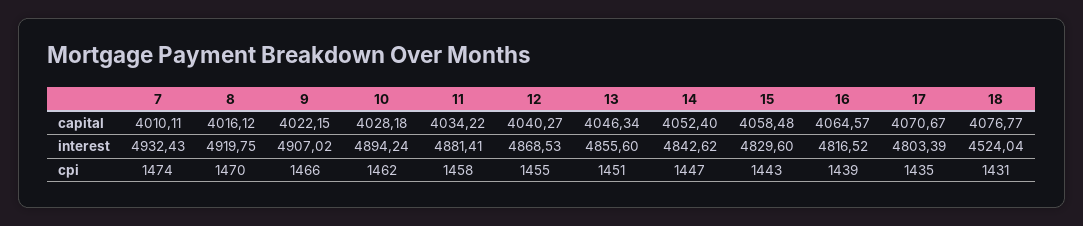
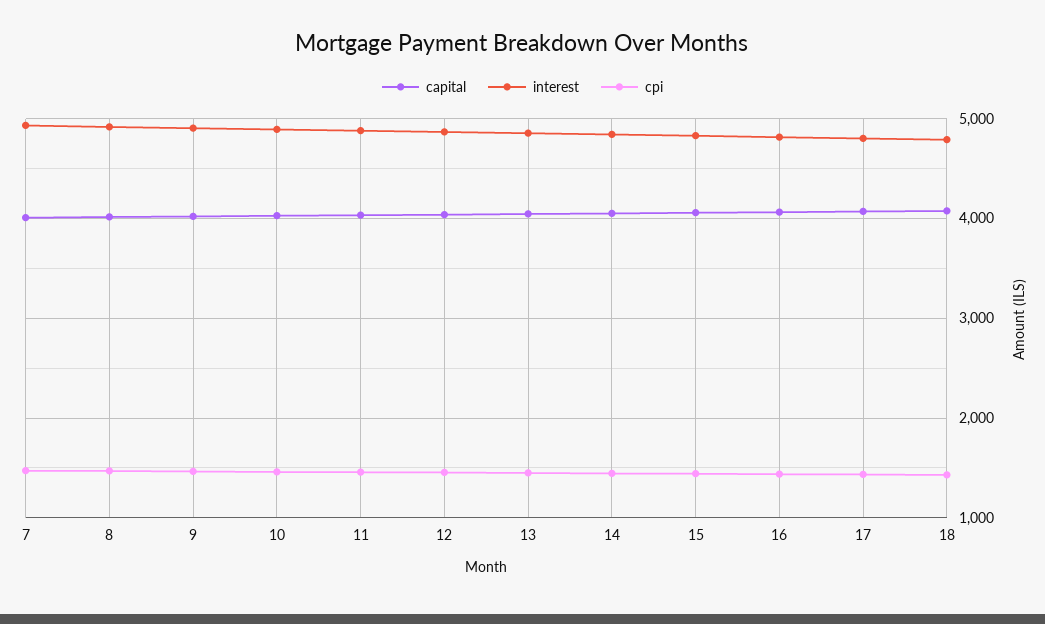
  {
    "capital": {
      "7": 4010.11,
      "8": 4016.12,
      "9": 4022.15,
      "10": 4028.18,
      "11": 4034.22,
      "12": 4040.27,
      "13": 4046.34,
      "14": 4052.4,
      "15": 4058.48,
      "16": 4064.57,
      "17": 4070.67,
      "18": 4076.77
    },
    "interest": {
      "7": 4932.43,
      "8": 4919.75,
      "9": 4907.02,
      "10": 4894.24,
      "11": 4881.41,
      "12": 4868.53,
      "13": 4855.6,
      "14": 4842.62,
      "15": 4829.6,
      "16": 4816.52,
      "17": 4803.39,
-     "18": 4524.04
+     "18": 4800
    },
    "cpi": {
      "7": 1474,
      "8": 1470,
      "9": 1466,
      "10": 1462,
      "11": 1458,
      "12": 1455,
      "13": 1451,
      "14": 1447,
      "15": 1443,
      "16": 1439,
      "17": 1435,
      "18": 1431
    }
  }

